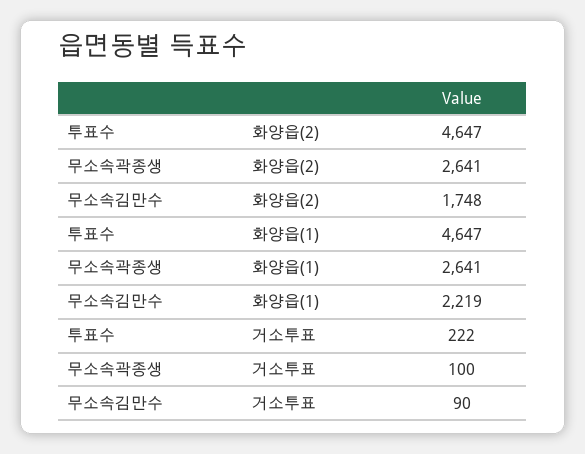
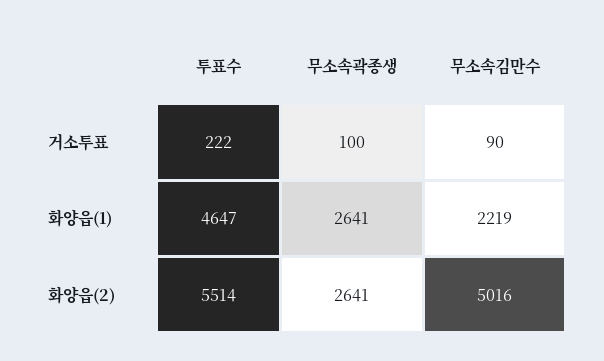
  {
    "투표수": {
-     "화양읍(2)": 4647,
+     "화양읍(2)": 5514,
      "화양읍(1)": 4647,
      "거소투표": 222
    },
    "무소속곽종생": {
      "화양읍(2)": 2641,
      "화양읍(1)": 2641,
      "거소투표": 100
    },
    "무소속김만수": {
-     "화양읍(2)": 1748,
+     "화양읍(2)": 5016,
      "화양읍(1)": 2219,
      "거소투표": 90
    }
  }

